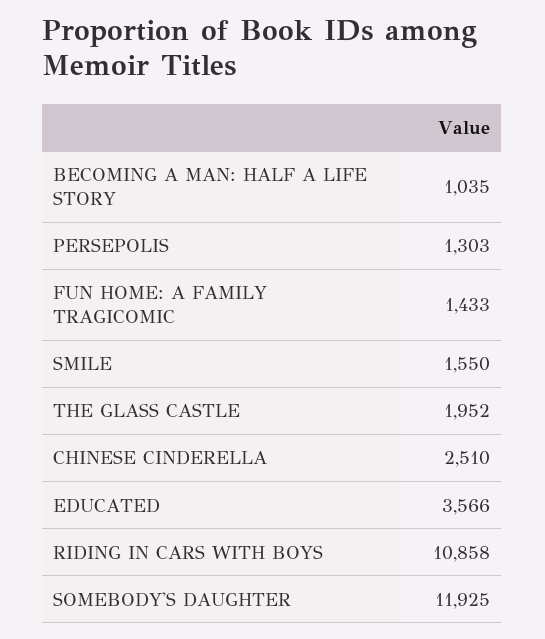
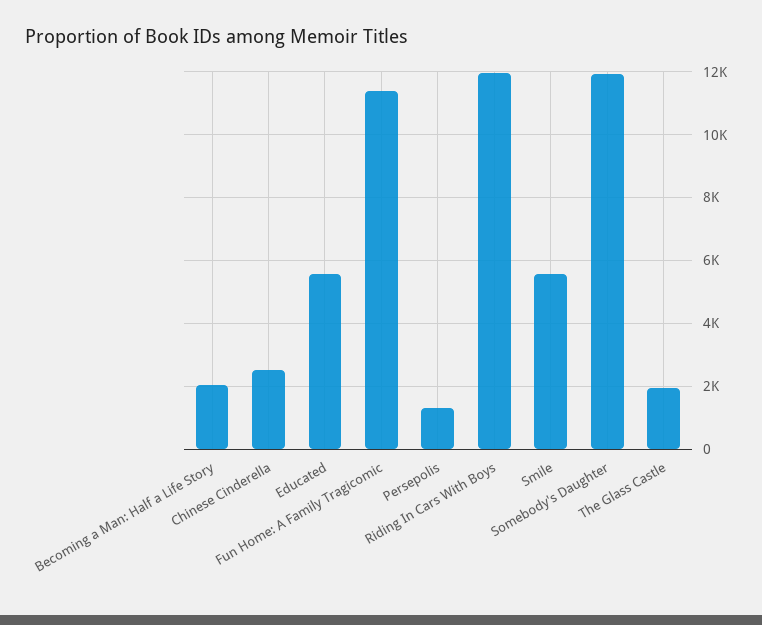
  {
-   "BECOMING A MAN: HALF A LIFE STORY": 1035,
+   "BECOMING A MAN: HALF A LIFE STORY": 2000,
    "PERSEPOLIS": 1303,
-   "FUN HOME: A FAMILY TRAGICOMIC": 1433,
+   "FUN HOME: A FAMILY TRAGICOMIC": 11400,
-   "SMILE": 1550,
+   "SMILE": 5600,
    "THE GLASS CASTLE": 1952,
    "CHINESE CINDERELLA": 2510,
-   "EDUCATED": 3566,
+   "EDUCATED": 5600,
-   "RIDING IN CARS WITH BOYS": 10858,
+   "RIDING IN CARS WITH BOYS": 12000,
    "SOMEBODY'S DAUGHTER": 11925
  }

